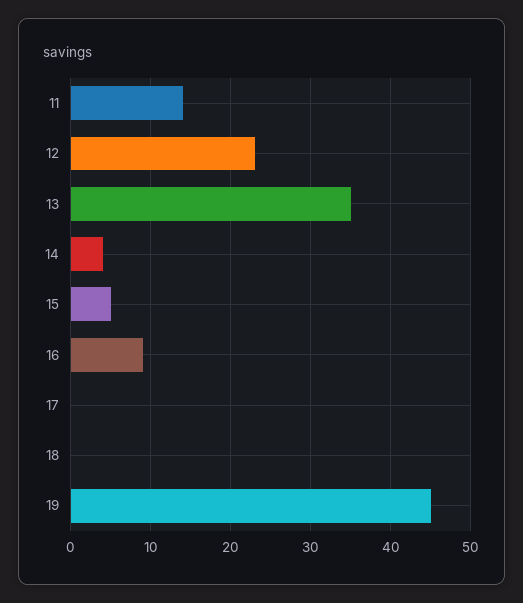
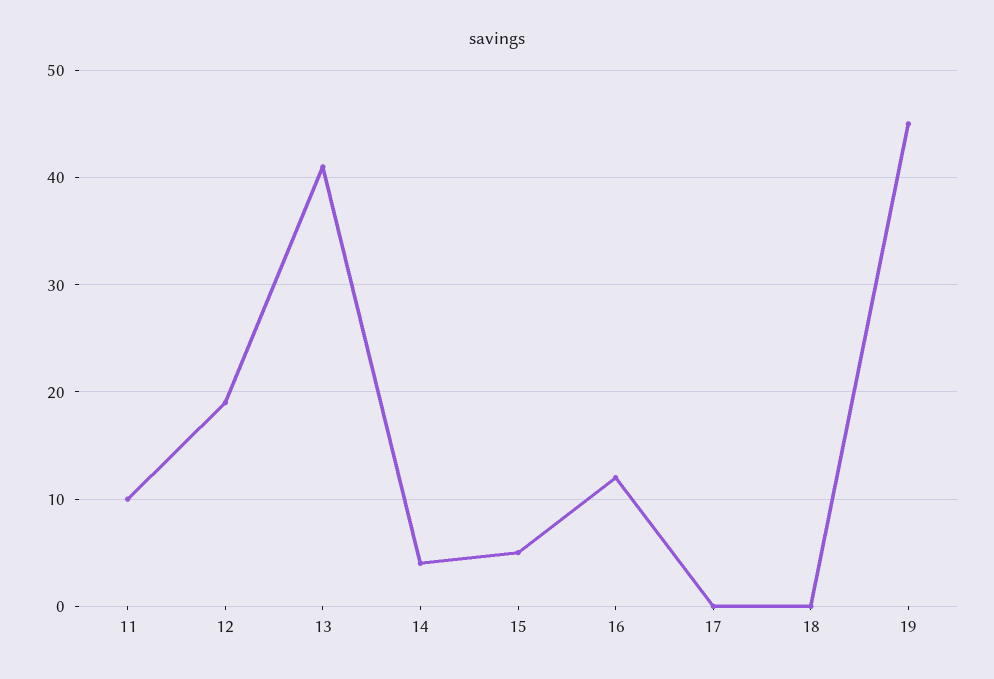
  {
-   "11": 14,
+   "11": 10,
-   "12": 23,
+   "12": 19,
-   "13": 35,
+   "13": 41,
    "14": 4,
    "15": 5,
-   "16": 9,
+   "16": 12,
    "17": 0,
    "18": 0,
    "19": 45
  }

